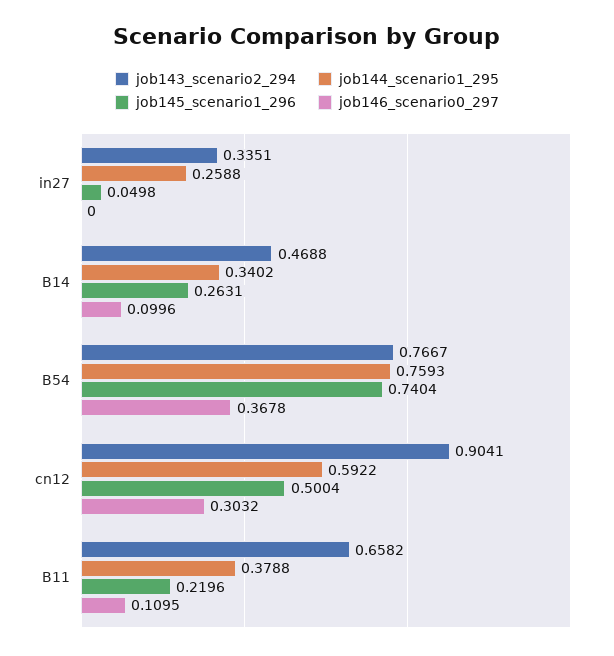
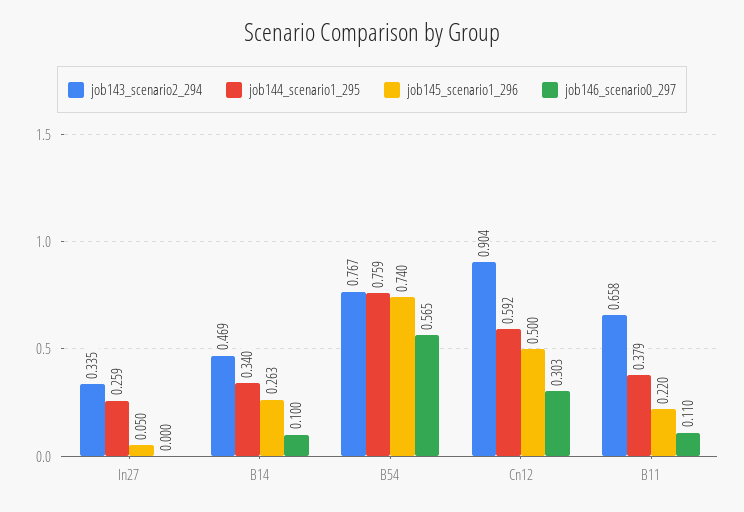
  {
    "job143_scenario2_294": {
      "in27": 0.3351,
      "B14": 0.4688,
      "B54": 0.7667,
      "cn12": 0.9041,
      "B11": 0.6582
    },
    "job144_scenario1_295": {
      "in27": 0.2588,
      "B14": 0.3402,
      "B54": 0.7593,
      "cn12": 0.5922,
      "B11": 0.3788
    },
    "job145_scenario1_296": {
      "in27": 0.0498,
      "B14": 0.2631,
      "B54": 0.7404,
      "cn12": 0.5004,
      "B11": 0.2196
    },
    "job146_scenario0_297": {
      "in27": 0,
      "B14": 0.0996,
-     "B54": 0.3678,
+     "B54": 0.565,
      "cn12": 0.3032,
      "B11": 0.1095
    }
  }

